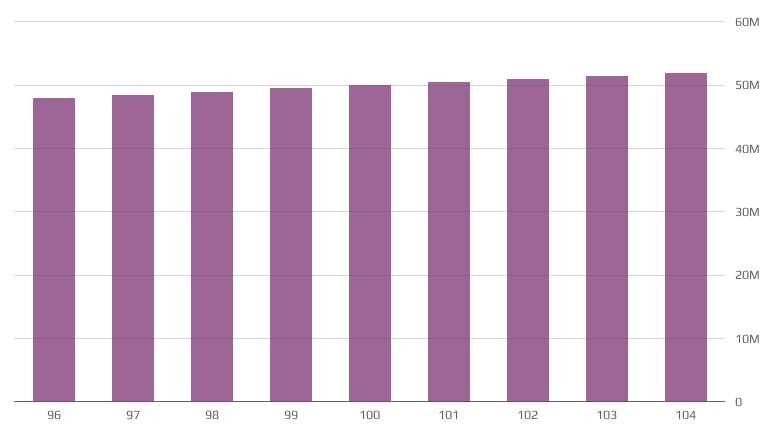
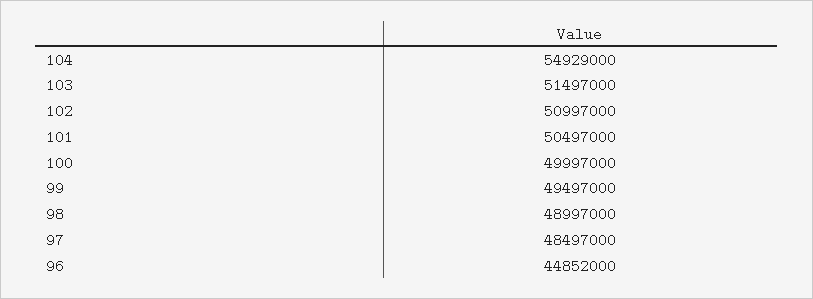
  {
-   "96": 48000000,
+   "96": 44852000,
    "97": 48497000,
    "98": 48997000,
    "99": 49497000,
    "100": 49997000,
    "101": 50497000,
    "102": 50997000,
    "103": 51497000,
-   "104": 52000000
+   "104": 54929000
  }

